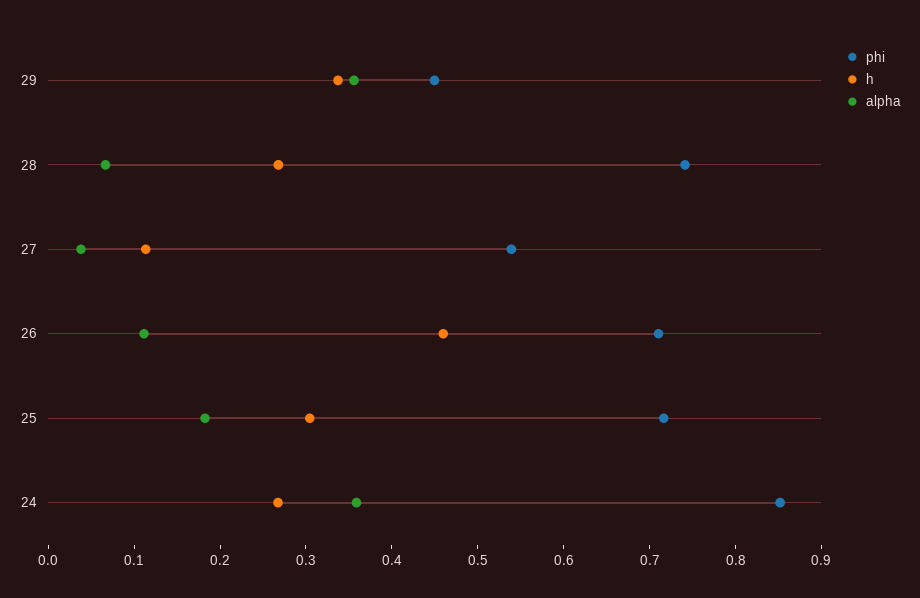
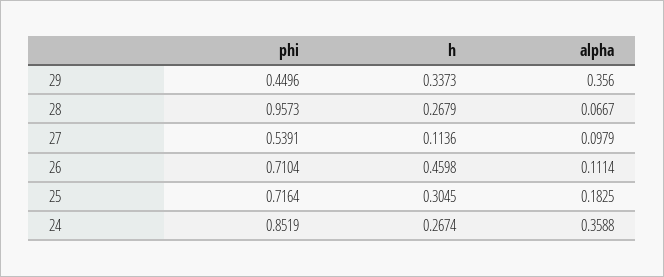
  {
    "phi": {
      "29": 0.4496,
-     "28": 0.74,
+     "28": 0.9573,
      "27": 0.5391,
      "26": 0.7104,
      "25": 0.7164,
      "24": 0.8519
    },
    "h": {
      "29": 0.3373,
      "28": 0.2679,
      "27": 0.1136,
      "26": 0.4598,
      "25": 0.3045,
      "24": 0.2674
    },
    "alpha": {
      "29": 0.356,
      "28": 0.0667,
-     "27": 0.04,
+     "27": 0.0979,
      "26": 0.1114,
      "25": 0.1825,
      "24": 0.3588
    }
  }

